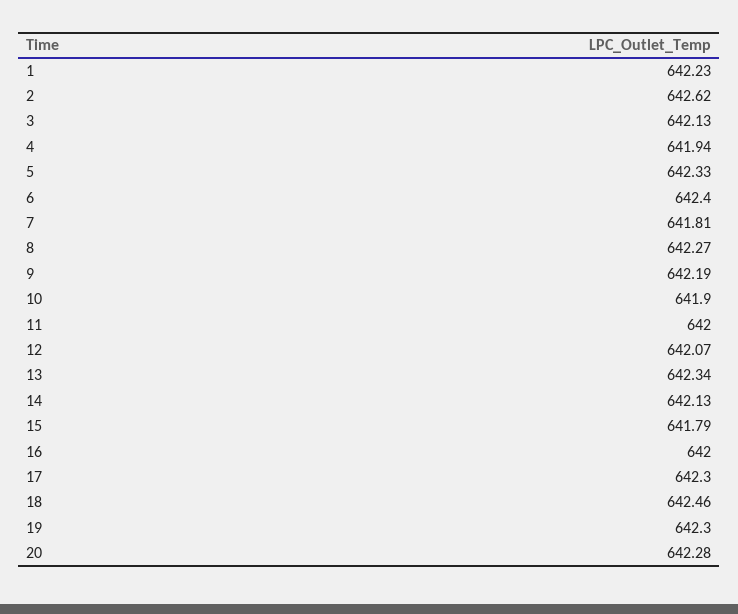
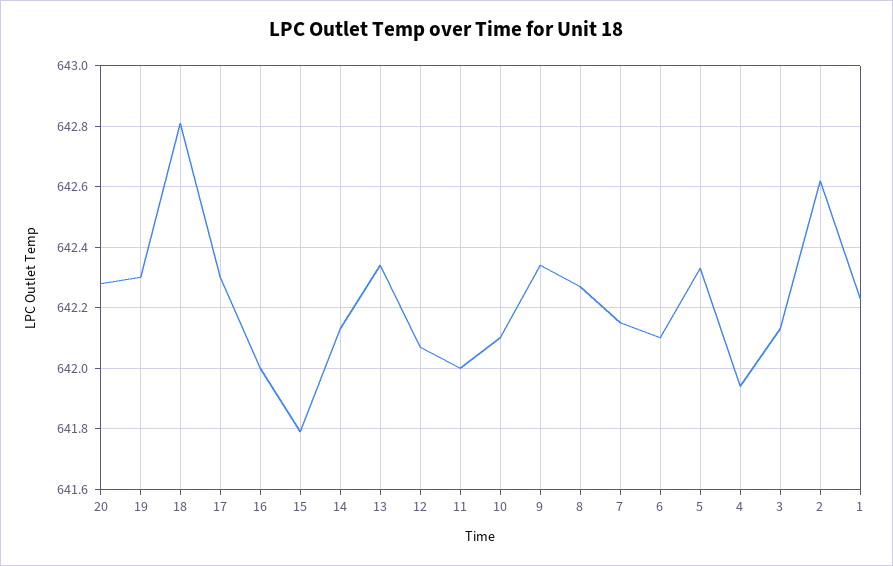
  {
    "1": 642.23,
    "2": 642.62,
    "3": 642.13,
    "4": 641.94,
    "5": 642.33,
-   "6": 642.4,
+   "6": 642.1,
-   "7": 641.81,
+   "7": 642.15,
    "8": 642.27,
-   "9": 642.19,
+   "9": 642.35,
-   "10": 641.9,
+   "10": 642.1,
    "11": 642,
    "12": 642.07,
    "13": 642.34,
    "14": 642.13,
    "15": 641.79,
    "16": 642,
    "17": 642.3,
-   "18": 642.46,
+   "18": 642.8,
    "19": 642.3,
    "20": 642.28
  }

